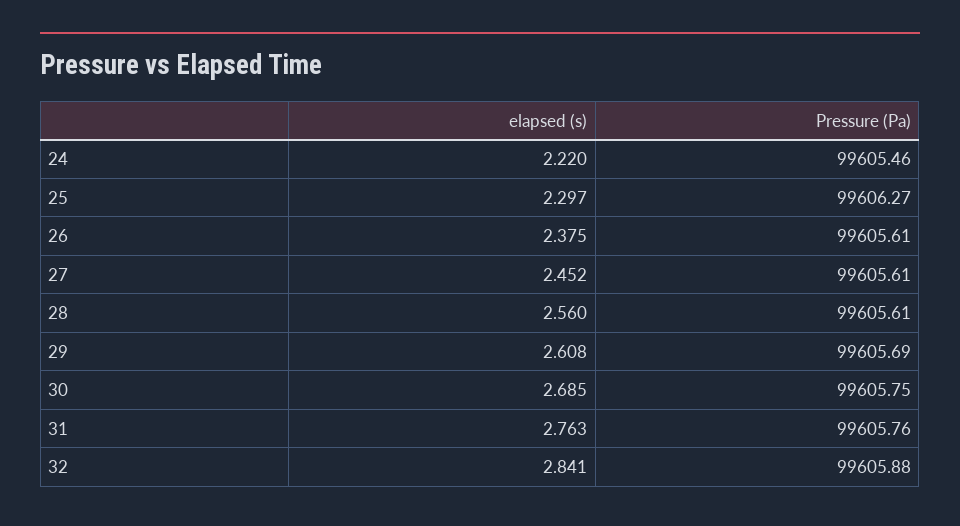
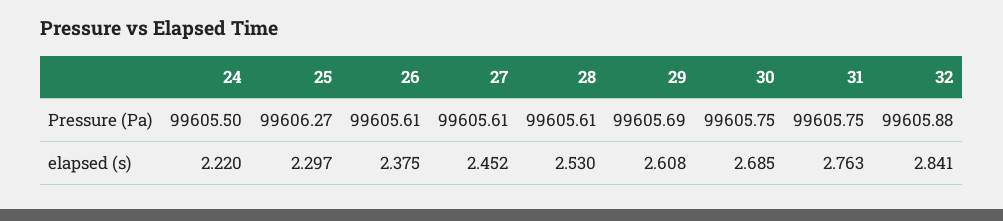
  {
    "elapsed (s)": {
      "24": 2.22,
      "25": 2.297,
      "26": 2.375,
      "27": 2.452,
-     "28": 2.56,
+     "28": 2.53,
      "29": 2.608,
      "30": 2.685,
      "31": 2.763,
      "32": 2.841
    },
    "Pressure (Pa)": {
-     "24": 99605.46,
+     "24": 99605.5,
      "25": 99606.27,
      "26": 99605.61,
      "27": 99605.61,
      "28": 99605.61,
      "29": 99605.69,
      "30": 99605.75,
-     "31": 99605.76,
+     "31": 99605.75,
      "32": 99605.88
    }
  }

